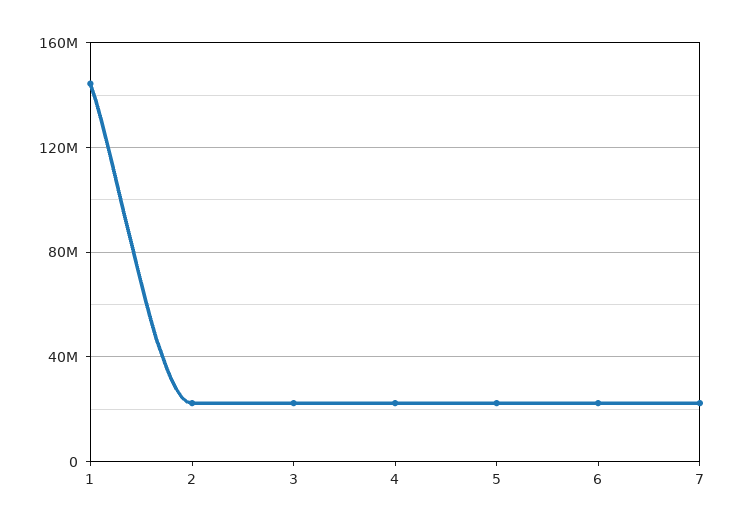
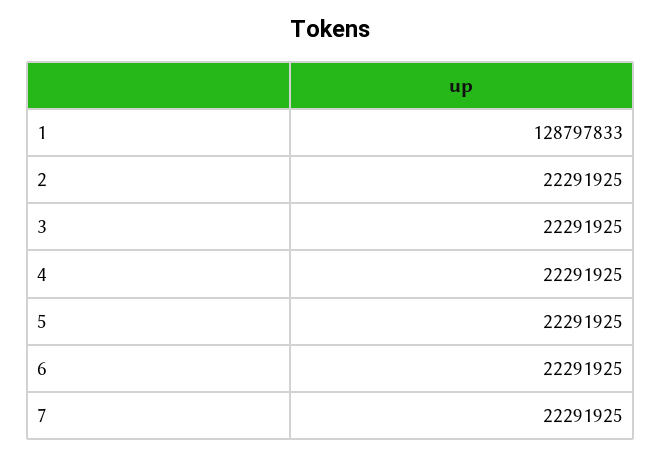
  {
-   "1": 145000000,
+   "1": 128797833,
    "2": 22291925,
    "3": 22291925,
    "4": 22291925,
    "5": 22291925,
    "6": 22291925,
    "7": 22291925
  }

